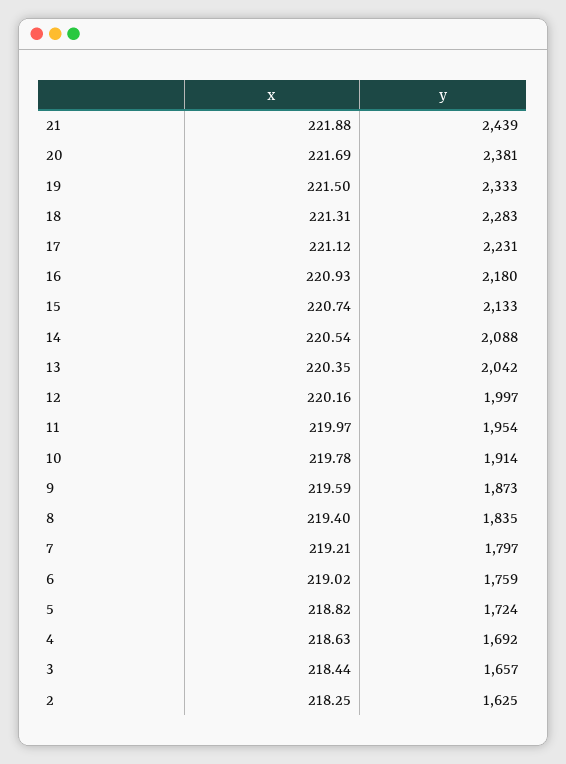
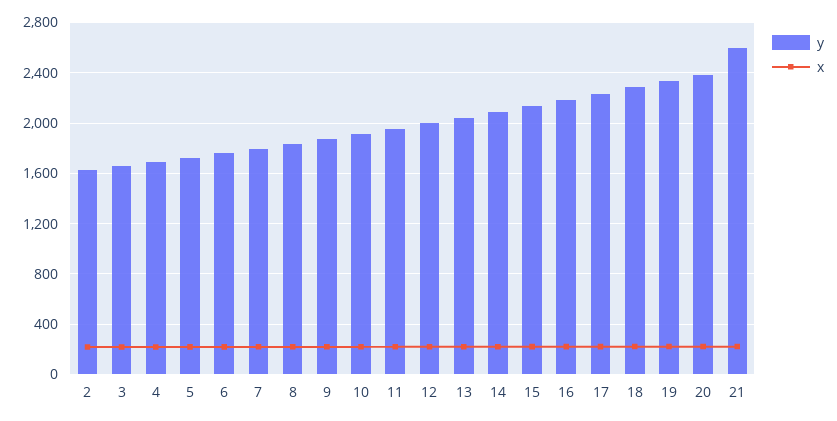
  {
    "x": {
      "21": 221.88,
      "20": 221.69,
      "19": 221.5,
      "18": 221.31,
      "17": 221.12,
      "16": 220.93,
      "15": 220.74,
      "14": 220.54,
      "13": 220.35,
      "12": 220.16,
      "11": 219.97,
      "10": 219.78,
      "9": 219.59,
      "8": 219.4,
      "7": 219.21,
      "6": 219.02,
      "5": 218.82,
      "4": 218.63,
      "3": 218.44,
      "2": 218.25
    },
    "y": {
-     "21": 2439,
+     "21": 2600,
      "20": 2381,
      "19": 2333,
      "18": 2283,
      "17": 2231,
      "16": 2180,
      "15": 2133,
      "14": 2088,
      "13": 2042,
      "12": 1997,
      "11": 1954,
      "10": 1914,
      "9": 1873,
      "8": 1835,
      "7": 1797,
      "6": 1759,
      "5": 1724,
      "4": 1692,
      "3": 1657,
      "2": 1625
    }
  }

